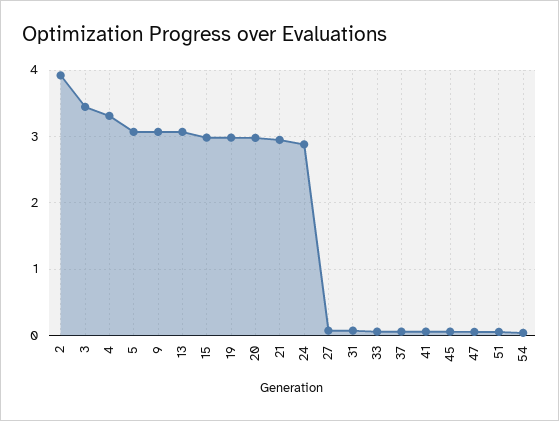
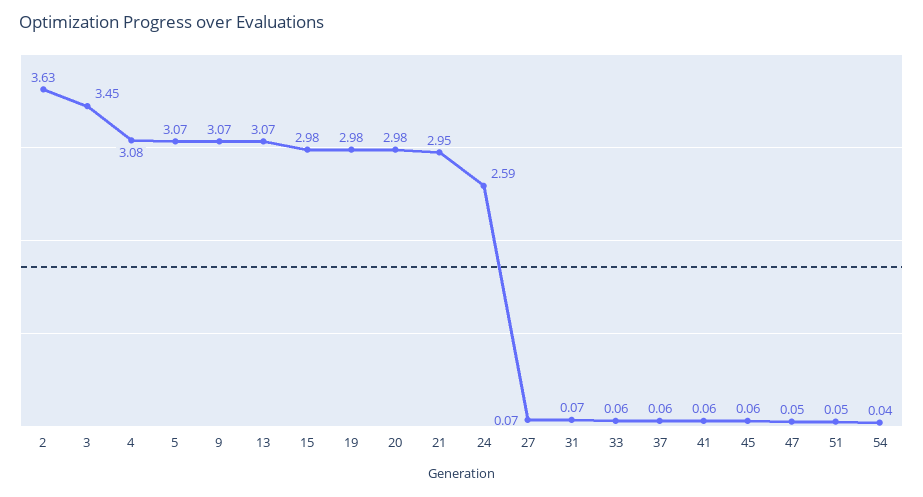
  {
-   "2": 3.9,
+   "2": 3.63,
    "3": 3.45,
-   "4": 3.3,
+   "4": 3.08,
    "5": 3.07,
    "9": 3.07,
    "13": 3.07,
    "15": 2.98,
    "19": 2.98,
    "20": 2.98,
    "21": 2.95,
-   "24": 2.9,
+   "24": 2.59,
    "27": 0.07,
    "31": 0.07,
    "33": 0.06,
    "37": 0.06,
    "41": 0.06,
    "45": 0.06,
    "47": 0.05,
    "51": 0.05,
    "54": 0.04
  }

